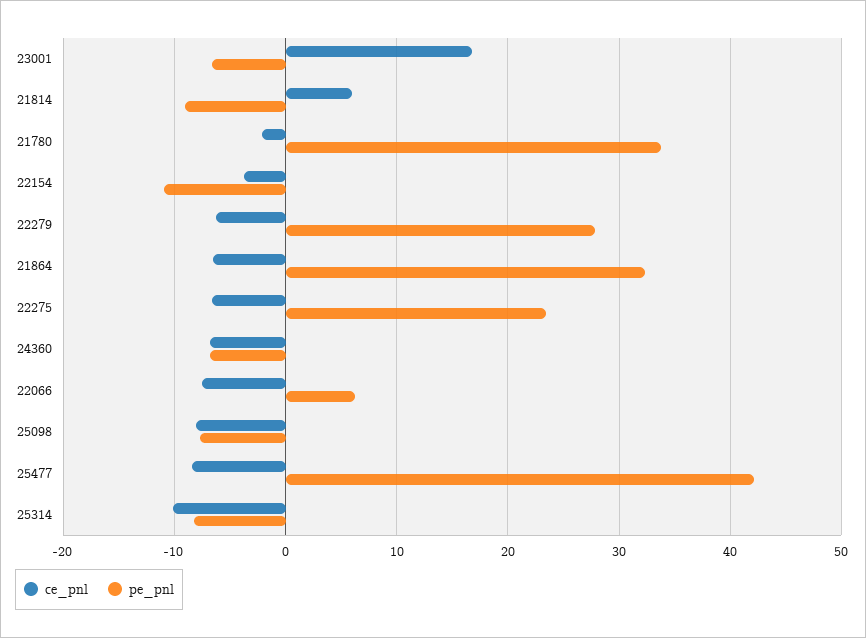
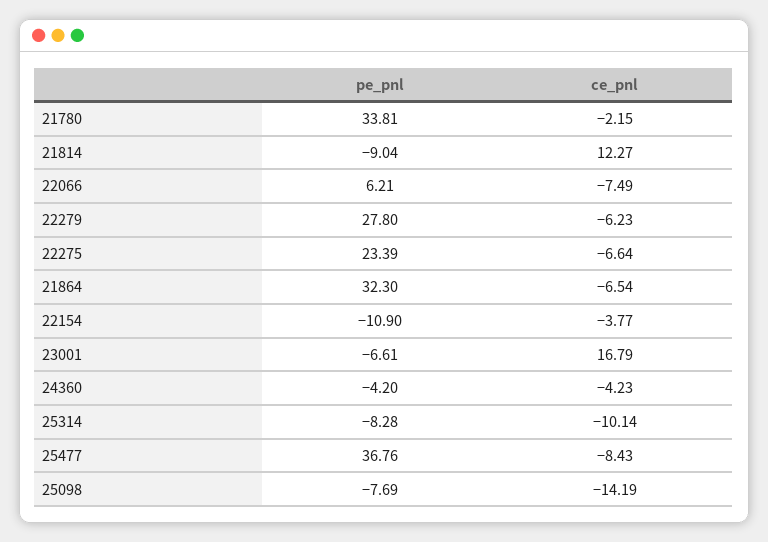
  {
    "ce_pnl": {
      "23001": 16.79,
-     "21814": 6,
+     "21814": 12.27,
      "21780": -2.15,
      "22154": -3.77,
      "22279": -6.23,
      "21864": -6.54,
      "22275": -6.64,
-     "24360": -7,
+     "24360": -4.23,
      "22066": -7.49,
-     "25098": -8,
+     "25098": -14.19,
      "25477": -8.43,
      "25314": -10.14
    },
    "pe_pnl": {
      "23001": -6.61,
      "21814": -9.04,
      "21780": 33.81,
      "22154": -10.9,
      "22279": 27.8,
      "21864": 32.3,
      "22275": 23.39,
-     "24360": -7,
+     "24360": -4.2,
      "22066": 6.21,
      "25098": -7.69,
-     "25477": 42,
+     "25477": 36.76,
      "25314": -8.28
    }
  }

